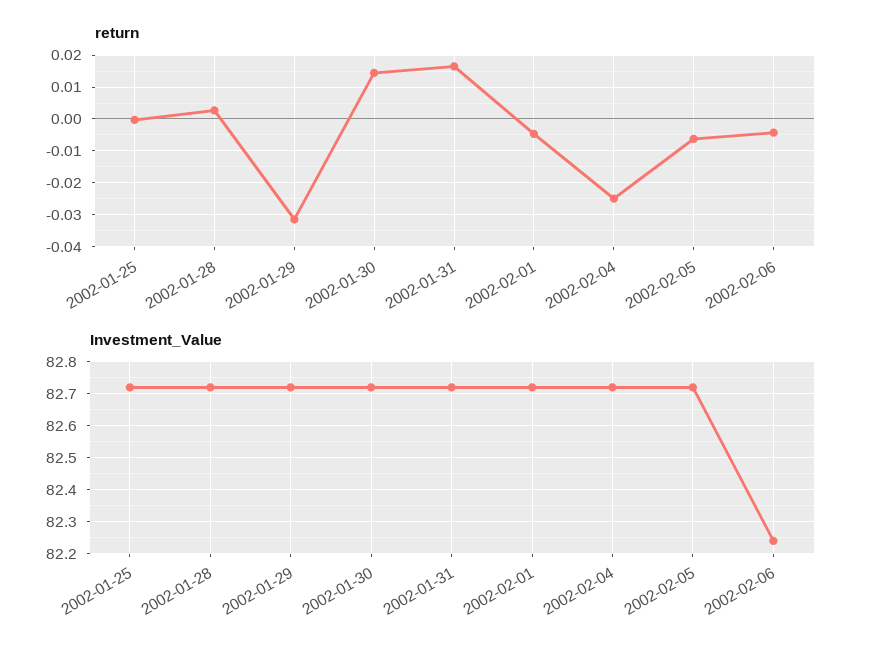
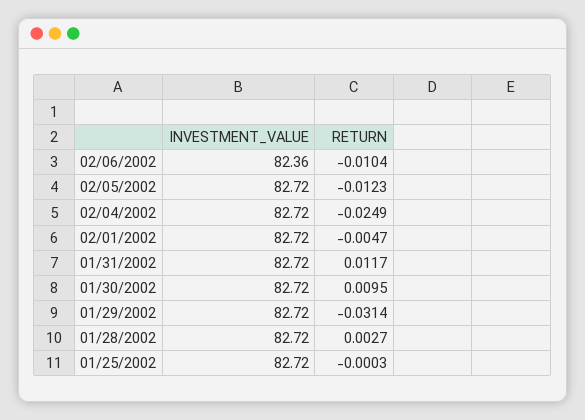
  {
    "return": {
      "2002-01-25": -0.0003,
      "2002-01-28": 0.0027,
      "2002-01-29": -0.0314,
-     "2002-01-30": 0.014,
+     "2002-01-30": 0.0095,
-     "2002-01-31": 0.016,
+     "2002-01-31": 0.0117,
      "2002-02-01": -0.0047,
      "2002-02-04": -0.0249,
-     "2002-02-05": -0.006,
+     "2002-02-05": -0.0123,
-     "2002-02-06": -0.004
+     "2002-02-06": -0.0104
    },
    "Investment_Value": {
      "2002-01-25": 82.72,
      "2002-01-28": 82.72,
      "2002-01-29": 82.72,
      "2002-01-30": 82.72,
      "2002-01-31": 82.72,
      "2002-02-01": 82.72,
      "2002-02-04": 82.72,
      "2002-02-05": 82.72,
-     "2002-02-06": 82.25
+     "2002-02-06": 82.36
    }
  }

